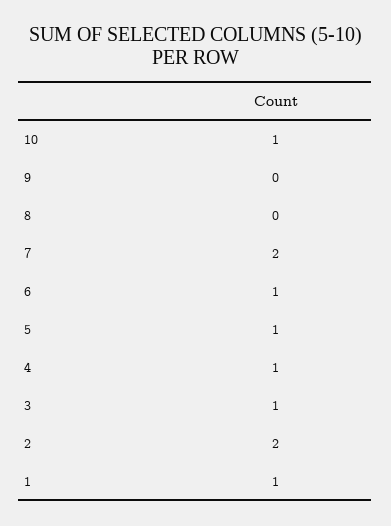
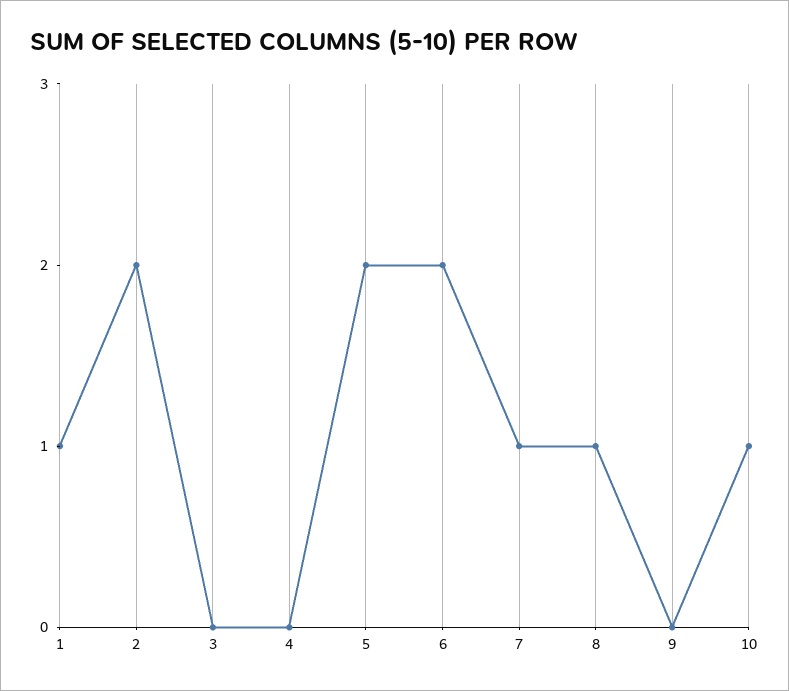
  {
    "10": 1,
    "9": 0,
-   "8": 0,
+   "8": 1,
-   "7": 2,
+   "7": 1,
-   "6": 1,
+   "6": 2,
-   "5": 1,
+   "5": 2,
-   "4": 1,
+   "4": 0,
-   "3": 1,
+   "3": 0,
    "2": 2,
    "1": 1
  }

